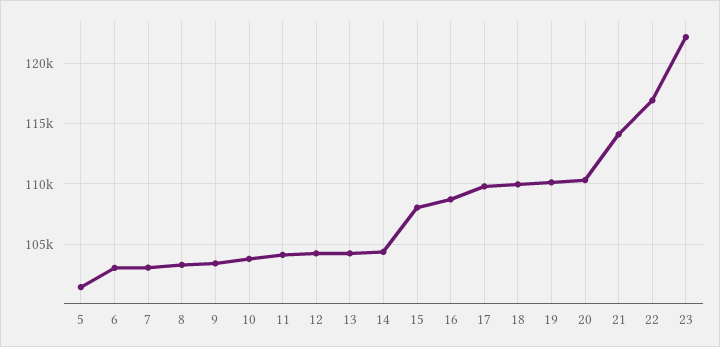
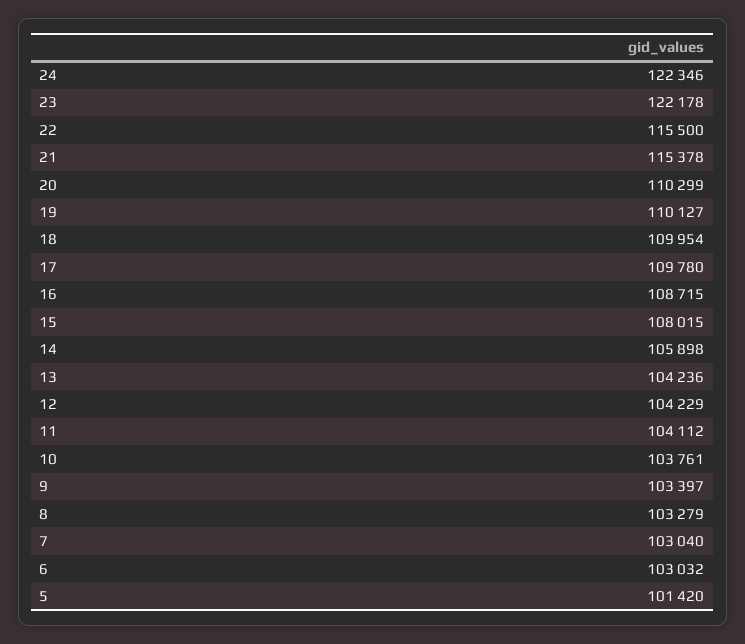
  {
    "5": 101420,
    "6": 103032,
    "7": 103040,
    "8": 103279,
    "9": 103397,
    "10": 103761,
    "11": 104112,
    "12": 104229,
    "13": 104236,
-   "14": 104500,
+   "14": 105898,
    "15": 108015,
    "16": 108715,
    "17": 109780,
    "18": 109954,
    "19": 110127,
    "20": 110299,
-   "21": 114000,
+   "21": 115378,
-   "22": 117000,
+   "22": 115500,
-   "23": 122178
+   "23": 122178,
+   "24": 122346
  }

